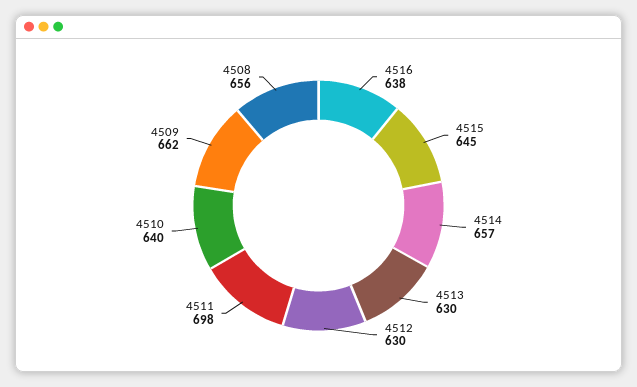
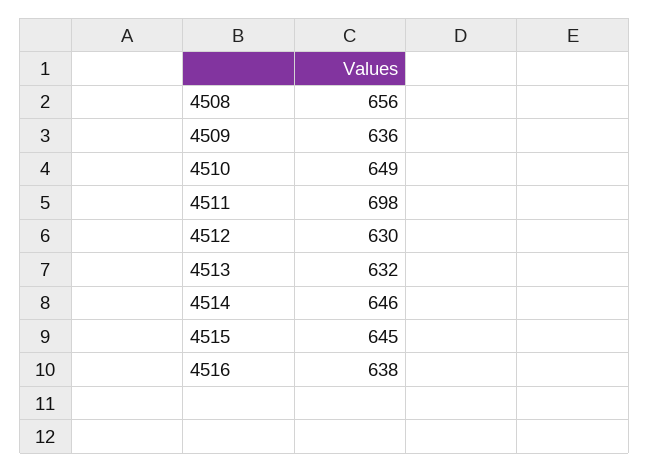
  {
    "4516": 638,
    "4515": 645,
-   "4514": 657,
+   "4514": 646,
-   "4513": 630,
+   "4513": 632,
    "4512": 630,
    "4511": 698,
-   "4510": 640,
+   "4510": 649,
-   "4509": 662,
+   "4509": 636,
    "4508": 656
  }

